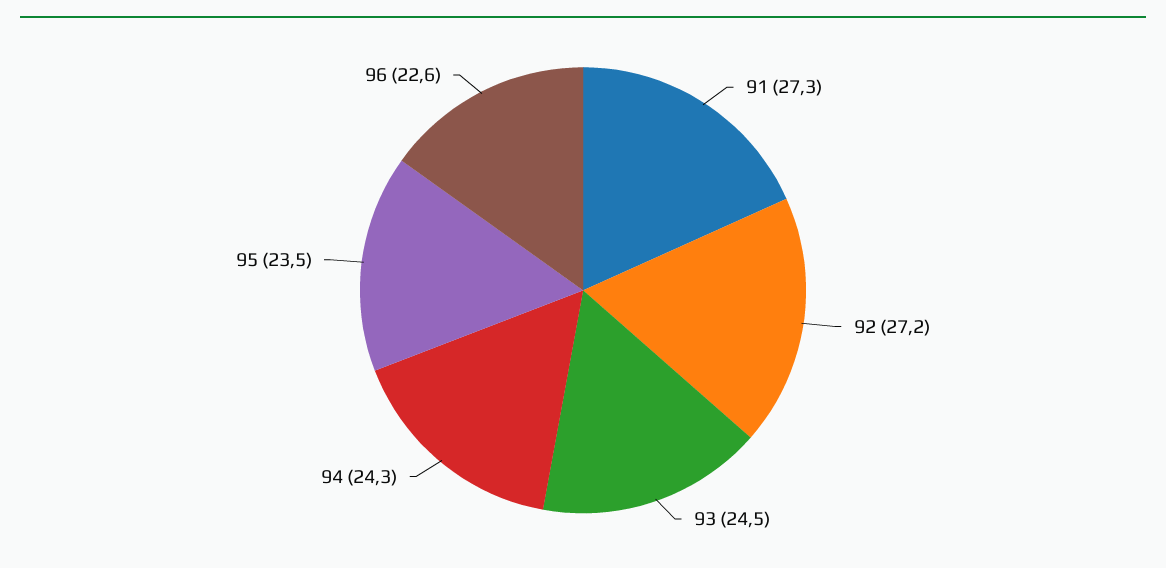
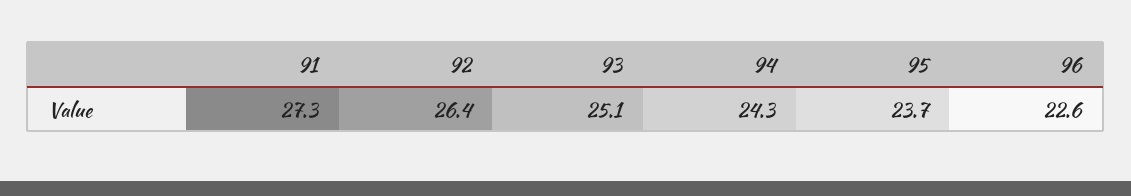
  {
    "91": 27.3,
-   "92": 27.2,
+   "92": 26.4,
-   "93": 24.5,
+   "93": 25.1,
    "94": 24.3,
-   "95": 23.5,
+   "95": 23.7,
    "96": 22.6
  }

